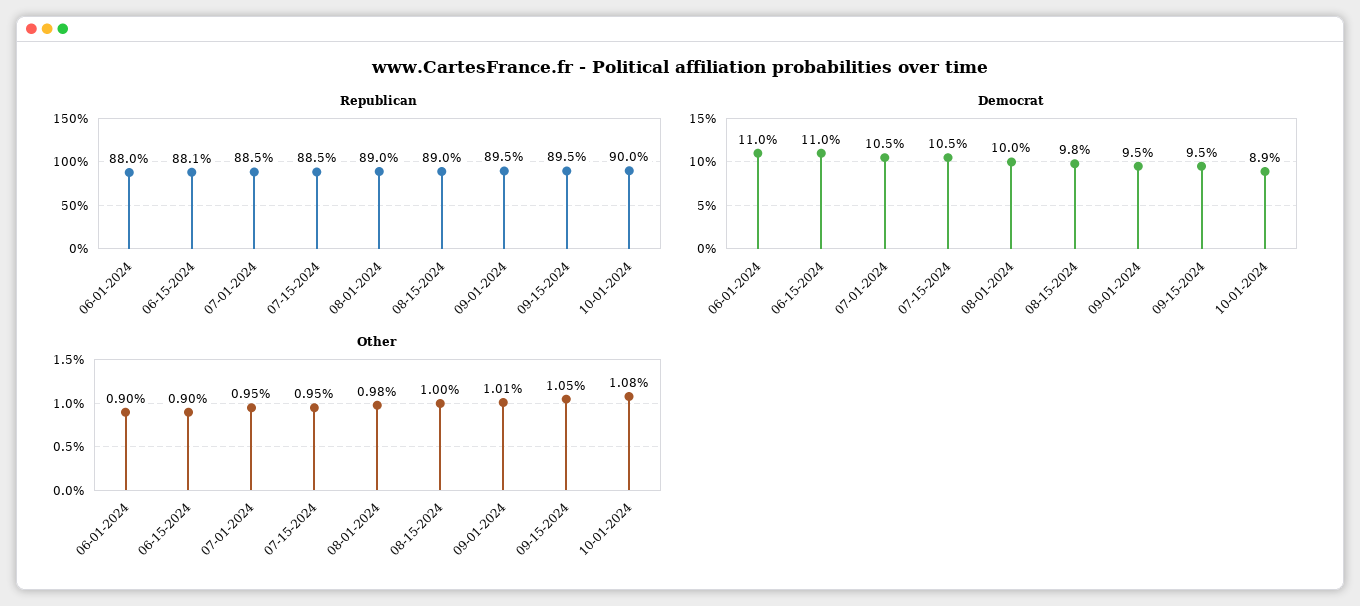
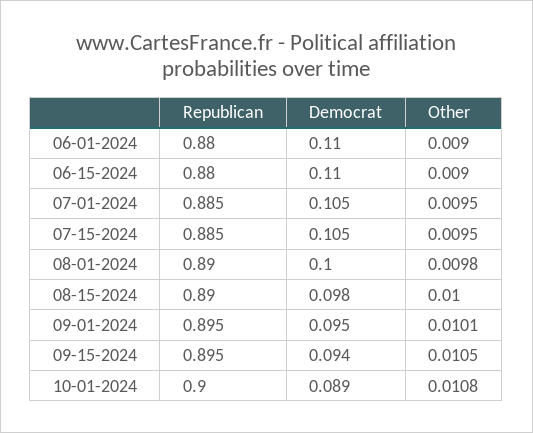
  {
    "Republican": {
      "06-01-2024": 0.88,
-     "06-15-2024": 0.881,
+     "06-15-2024": 0.88,
      "07-01-2024": 0.885,
      "07-15-2024": 0.885,
      "08-01-2024": 0.89,
      "08-15-2024": 0.89,
      "09-01-2024": 0.895,
      "09-15-2024": 0.895,
      "10-01-2024": 0.9
    },
    "Democrat": {
      "06-01-2024": 0.11,
      "06-15-2024": 0.11,
      "07-01-2024": 0.105,
      "07-15-2024": 0.105,
      "08-01-2024": 0.1,
      "08-15-2024": 0.098,
      "09-01-2024": 0.095,
-     "09-15-2024": 0.095,
+     "09-15-2024": 0.094,
      "10-01-2024": 0.089
    },
    "Other": {
      "06-01-2024": 0.009,
      "06-15-2024": 0.009,
      "07-01-2024": 0.0095,
      "07-15-2024": 0.0095,
      "08-01-2024": 0.0098,
      "08-15-2024": 0.01,
      "09-01-2024": 0.0101,
      "09-15-2024": 0.0105,
      "10-01-2024": 0.0108
    }
  }

